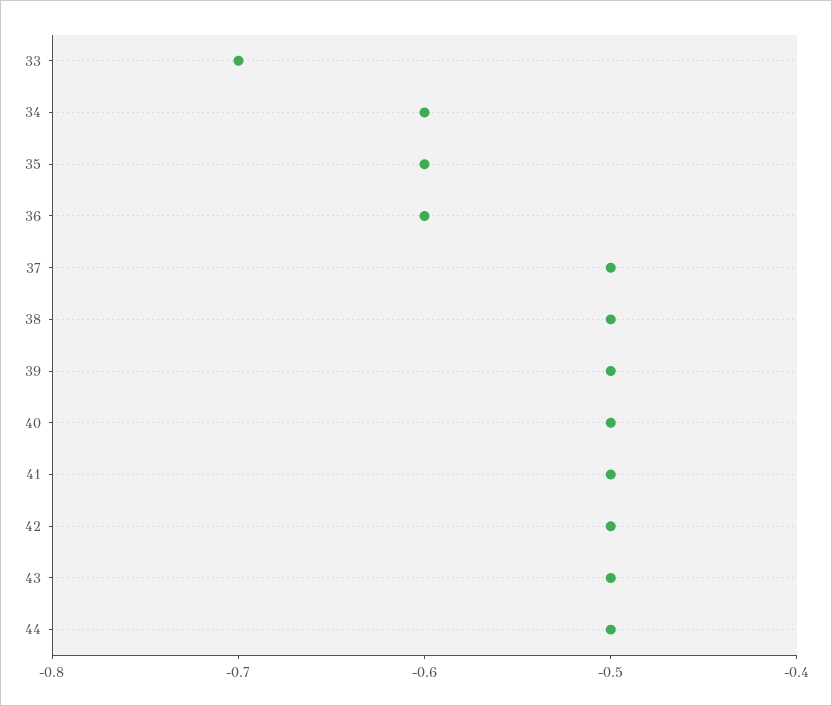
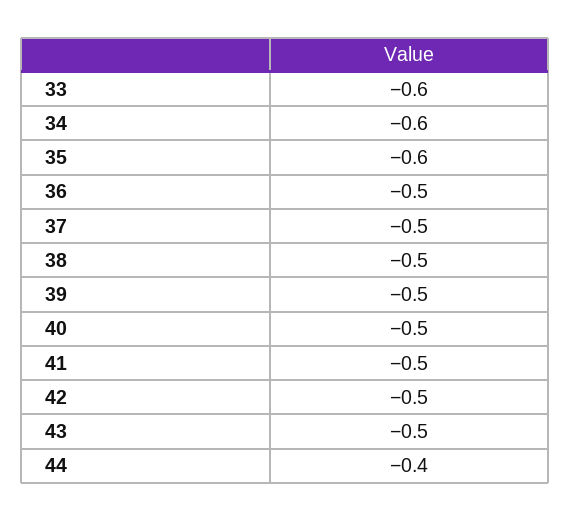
  {
-   "33": -0.7,
+   "33": -0.6,
    "34": -0.6,
    "35": -0.6,
-   "36": -0.6,
+   "36": -0.5,
    "37": -0.5,
    "38": -0.5,
    "39": -0.5,
    "40": -0.5,
    "41": -0.5,
    "42": -0.5,
    "43": -0.5,
-   "44": -0.5
+   "44": -0.4
  }

